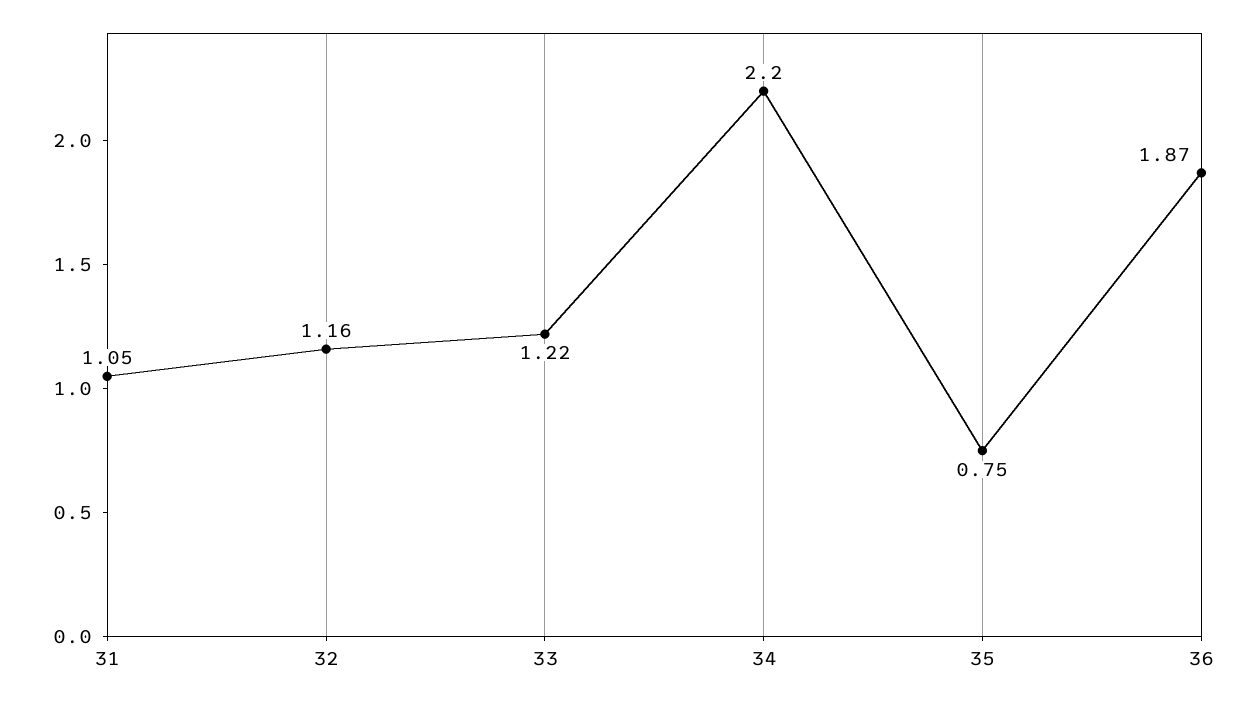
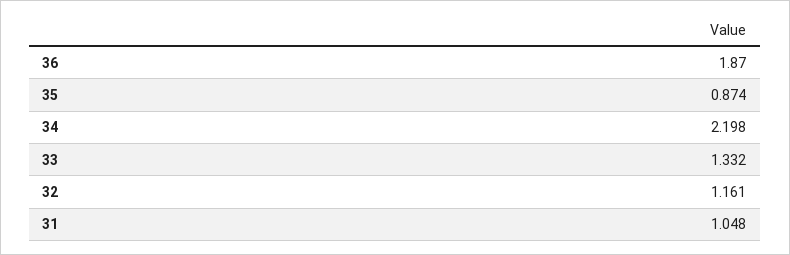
  {
    "31": 1.048,
    "32": 1.161,
-   "33": 1.22,
+   "33": 1.332,
    "34": 2.198,
-   "35": 0.75,
+   "35": 0.874,
    "36": 1.87
  }

